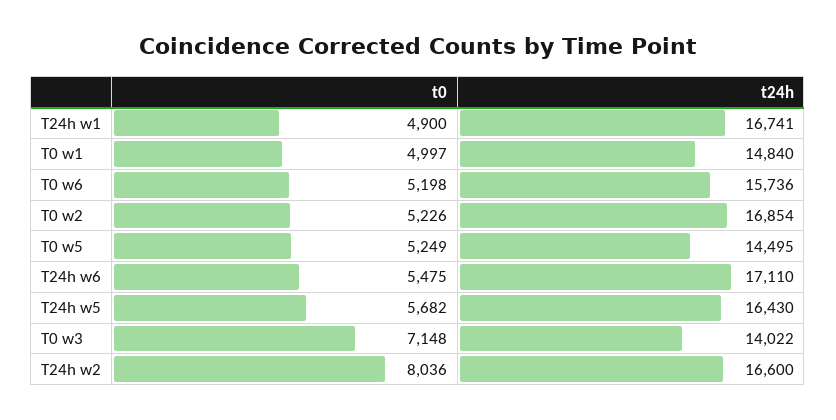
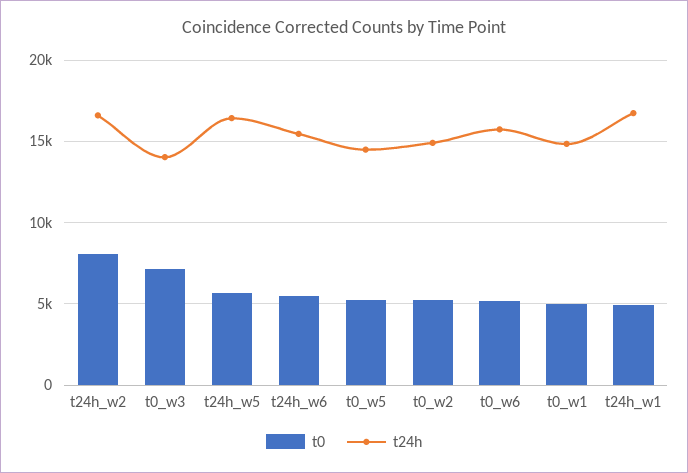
  {
    "t0": {
      "T24h w1": 4900,
      "T0 w1": 4997,
      "T0 w6": 5198,
      "T0 w2": 5226,
      "T0 w5": 5249,
      "T24h w6": 5475,
      "T24h w5": 5682,
      "T0 w3": 7148,
      "T24h w2": 8036
    },
    "t24h": {
      "T24h w1": 16741,
      "T0 w1": 14840,
      "T0 w6": 15736,
-     "T0 w2": 16854,
+     "T0 w2": 15000,
      "T0 w5": 14495,
-     "T24h w6": 17110,
+     "T24h w6": 15500,
      "T24h w5": 16430,
      "T0 w3": 14022,
      "T24h w2": 16600
    }
  }

